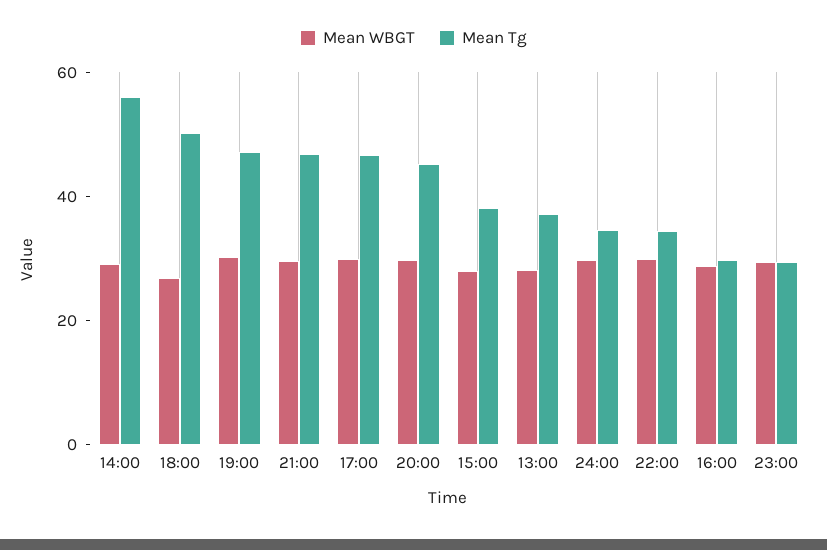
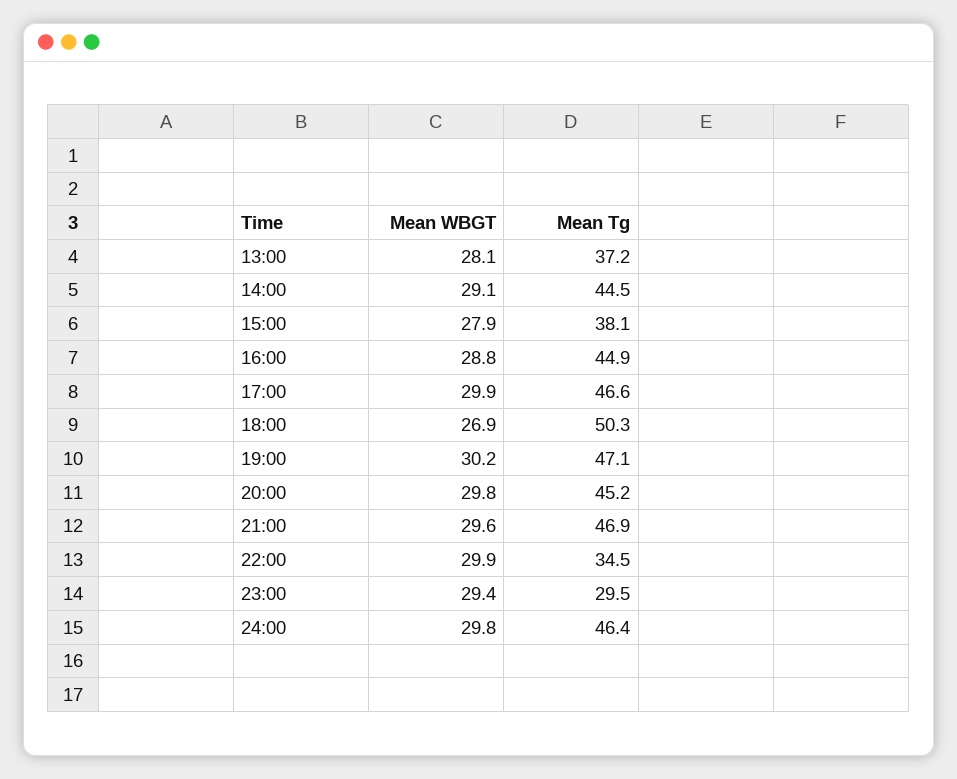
  {
    "Mean WBGT": {
      "14:00": 29.1,
      "18:00": 26.9,
      "19:00": 30.2,
      "21:00": 29.6,
      "17:00": 29.9,
      "20:00": 29.8,
      "15:00": 27.9,
      "13:00": 28.1,
      "24:00": 29.8,
      "22:00": 29.9,
      "16:00": 28.8,
      "23:00": 29.4
    },
    "Mean Tg": {
-     "14:00": 55,
+     "14:00": 44.5,
      "18:00": 50.3,
      "19:00": 47.1,
      "21:00": 46.9,
      "17:00": 46.6,
      "20:00": 45.2,
      "15:00": 38.1,
      "13:00": 37.2,
-     "24:00": 35,
+     "24:00": 46.4,
      "22:00": 34.5,
-     "16:00": 30,
+     "16:00": 44.9,
      "23:00": 29.5
    }
  }

